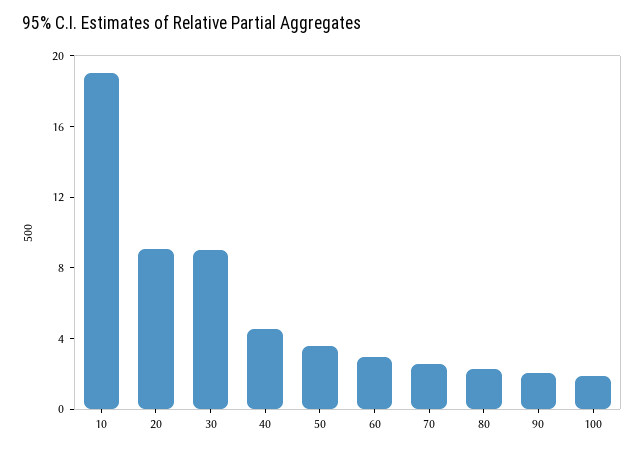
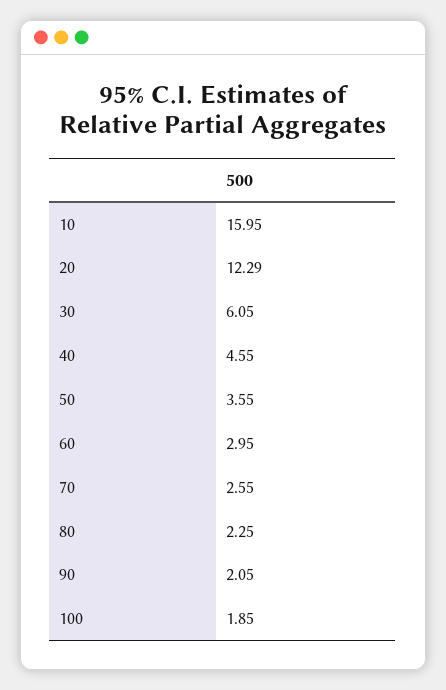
  {
-   "10": 19,
+   "10": 15.95,
-   "20": 9,
+   "20": 12.29,
-   "30": 9,
+   "30": 6.05,
    "40": 4.55,
    "50": 3.55,
    "60": 2.95,
    "70": 2.55,
    "80": 2.25,
    "90": 2.05,
    "100": 1.85
  }

